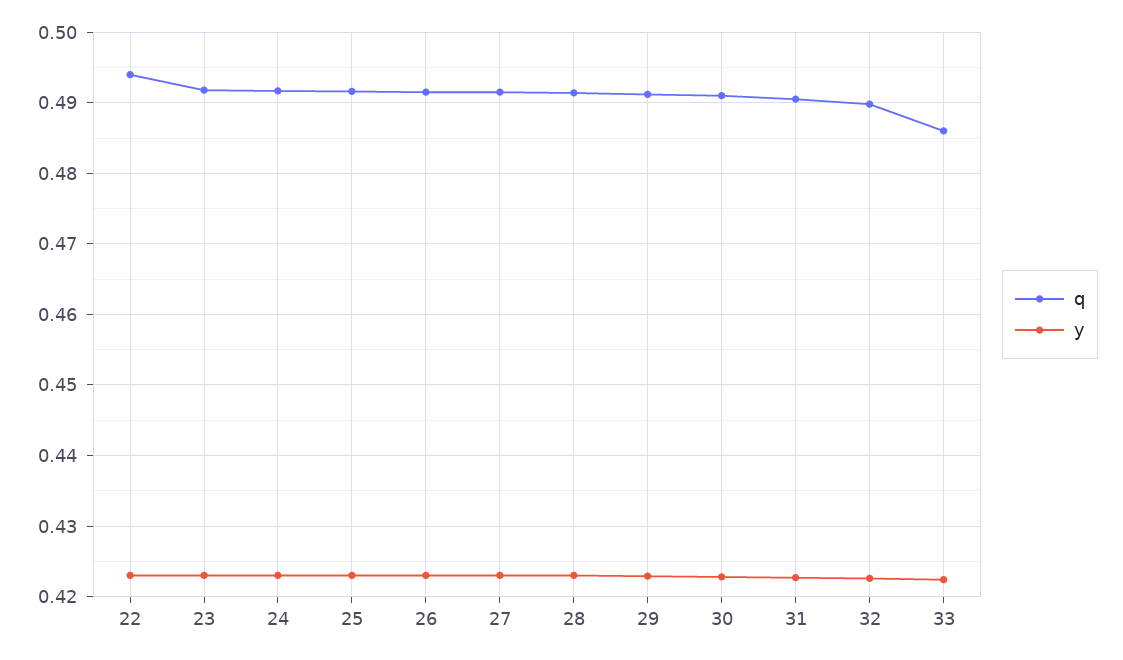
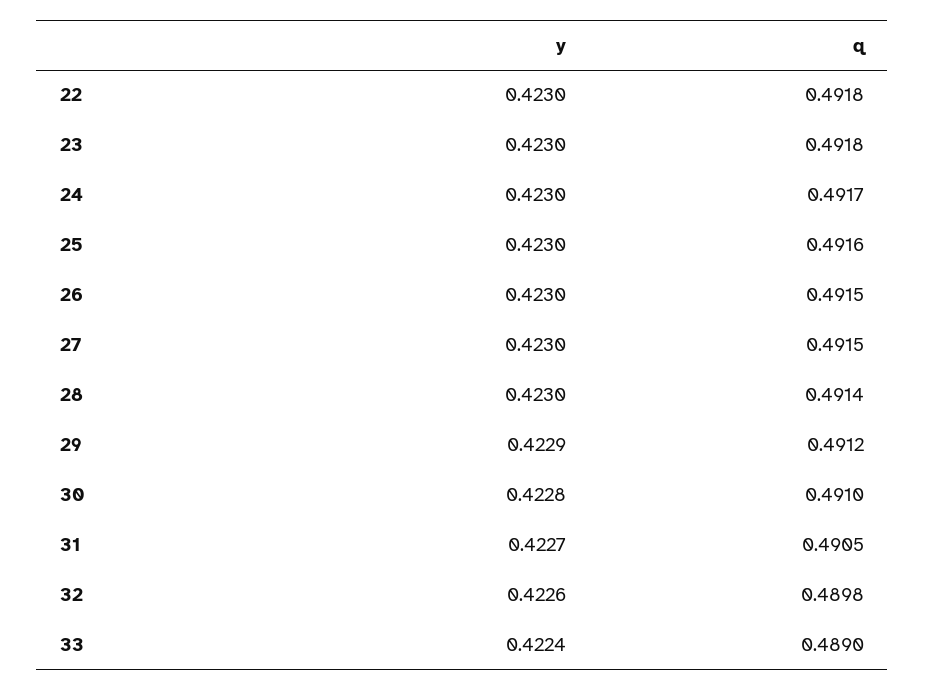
  {
    "q": {
-     "22": 0.494,
+     "22": 0.4918,
      "23": 0.4918,
      "24": 0.4917,
      "25": 0.4916,
      "26": 0.4915,
      "27": 0.4915,
      "28": 0.4914,
      "29": 0.4912,
      "30": 0.491,
      "31": 0.4905,
      "32": 0.4898,
-     "33": 0.486
+     "33": 0.489
    },
    "y": {
      "22": 0.423,
      "23": 0.423,
      "24": 0.423,
      "25": 0.423,
      "26": 0.423,
      "27": 0.423,
      "28": 0.423,
      "29": 0.4229,
      "30": 0.4228,
      "31": 0.4227,
      "32": 0.4226,
      "33": 0.4224
    }
  }

